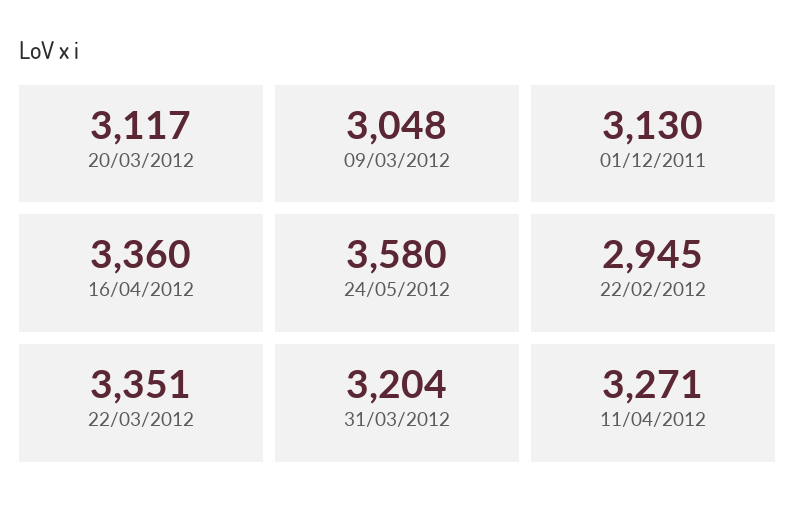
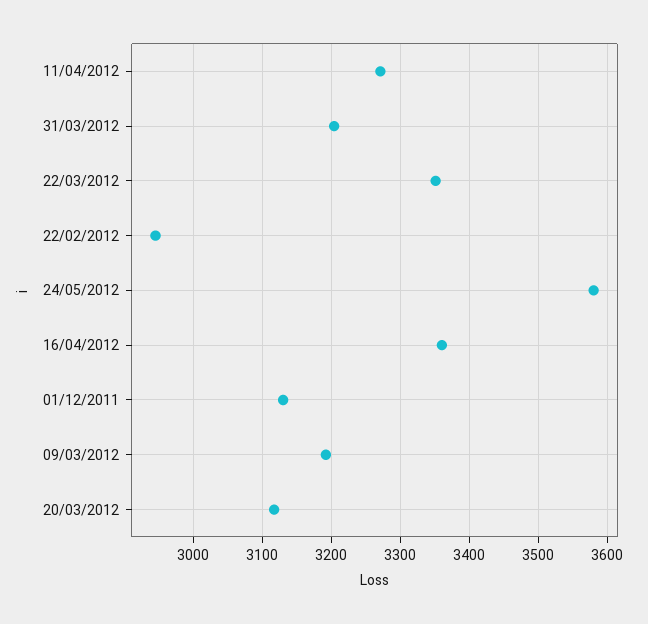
  {
    "20/03/2012": 3117,
-   "09/03/2012": 3048,
+   "09/03/2012": 3190,
    "01/12/2011": 3130,
    "16/04/2012": 3360,
    "24/05/2012": 3580,
    "22/02/2012": 2945,
    "22/03/2012": 3351,
    "31/03/2012": 3204,
    "11/04/2012": 3271
  }

